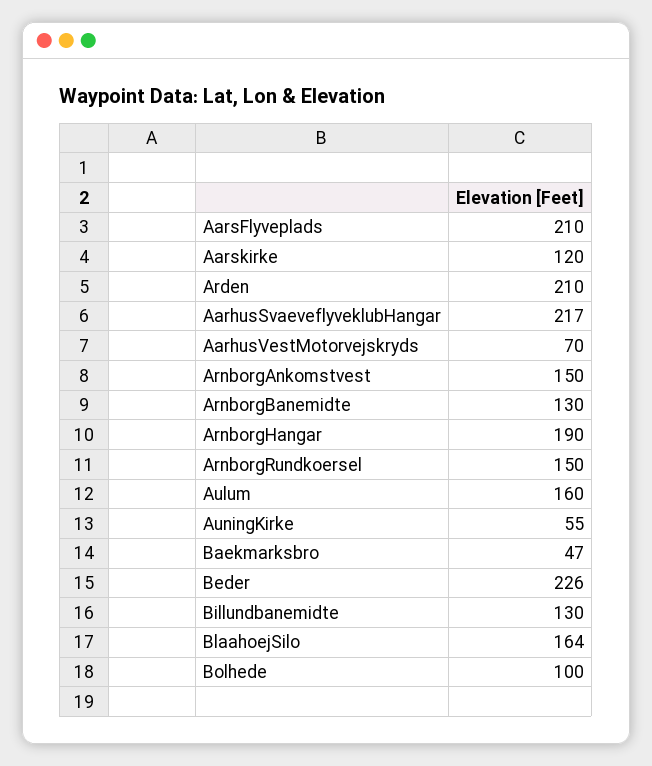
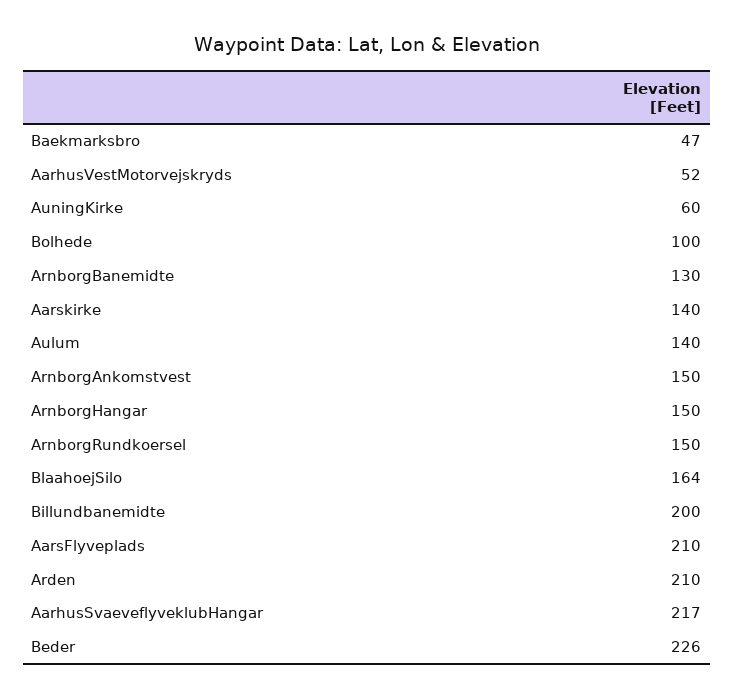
  {
    "AarsFlyveplads": 210,
-   "Aarskirke": 120,
+   "Aarskirke": 140,
    "Arden": 210,
    "AarhusSvaeveflyveklubHangar": 217,
-   "AarhusVestMotorvejskryds": 70,
+   "AarhusVestMotorvejskryds": 52,
    "ArnborgAnkomstvest": 150,
    "ArnborgBanemidte": 130,
-   "ArnborgHangar": 190,
+   "ArnborgHangar": 150,
    "ArnborgRundkoersel": 150,
-   "Aulum": 160,
+   "Aulum": 140,
-   "AuningKirke": 55,
+   "AuningKirke": 60,
    "Baekmarksbro": 47,
    "Beder": 226,
-   "Billundbanemidte": 130,
+   "Billundbanemidte": 200,
    "BlaahoejSilo": 164,
    "Bolhede": 100
  }

